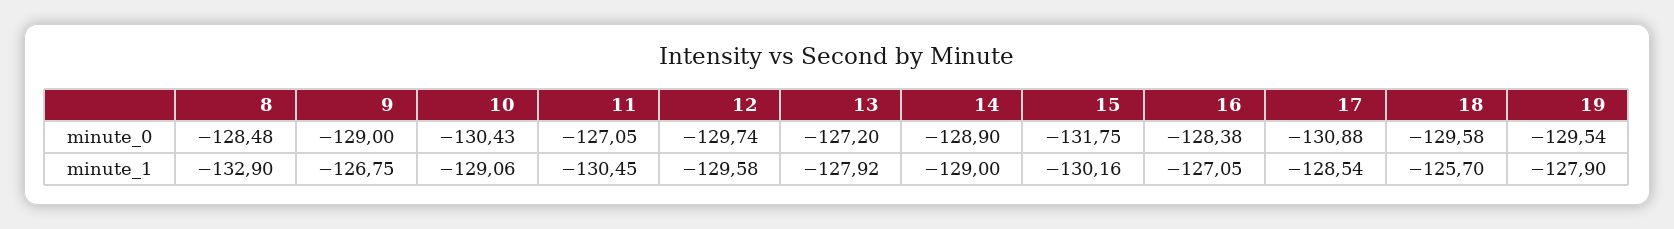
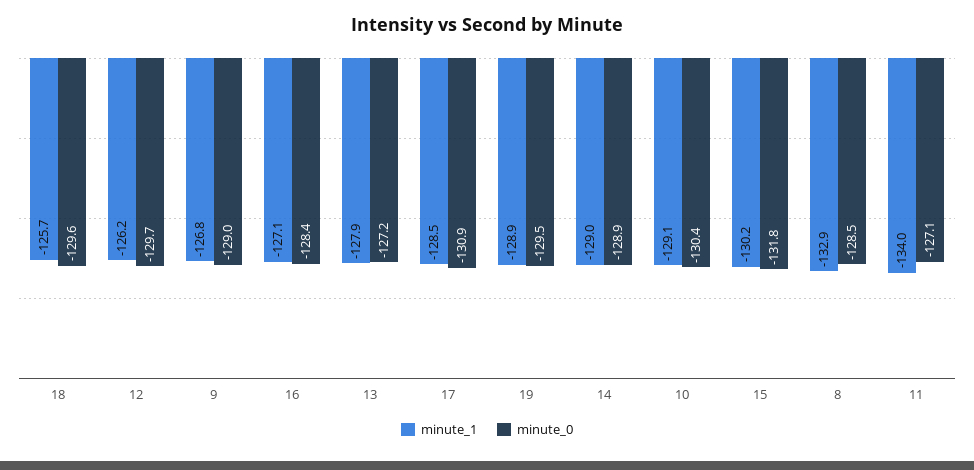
  {
    "minute_0": {
      "8": -128.48,
      "9": -129,
      "10": -130.43,
      "11": -127.05,
      "12": -129.74,
      "13": -127.2,
      "14": -128.9,
      "15": -131.75,
      "16": -128.38,
      "17": -130.88,
      "18": -129.58,
      "19": -129.54
    },
    "minute_1": {
      "8": -132.9,
      "9": -126.75,
      "10": -129.06,
-     "11": -130.45,
+     "11": -134,
-     "12": -129.58,
+     "12": -126.2,
      "13": -127.92,
      "14": -129,
      "15": -130.16,
      "16": -127.05,
      "17": -128.54,
      "18": -125.7,
-     "19": -127.9
+     "19": -128.9
    }
  }

